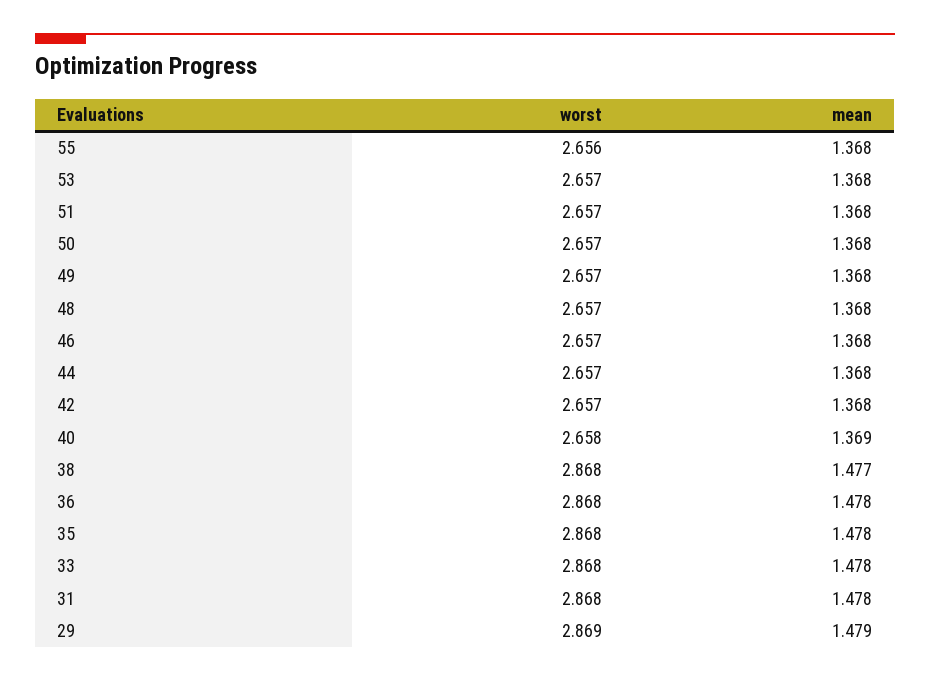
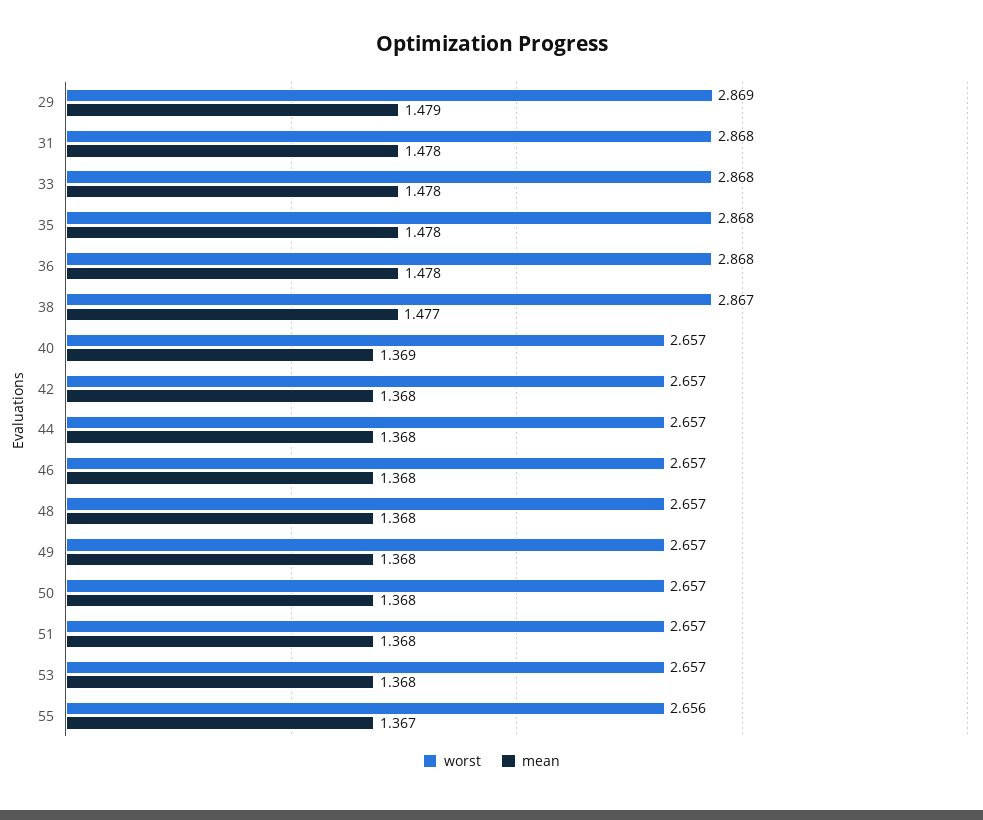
  {
    "worst": {
      "55": 2.656,
      "53": 2.657,
      "51": 2.657,
      "50": 2.657,
      "49": 2.657,
      "48": 2.657,
      "46": 2.657,
      "44": 2.657,
      "42": 2.657,
-     "40": 2.658,
+     "40": 2.657,
-     "38": 2.868,
+     "38": 2.867,
      "36": 2.868,
      "35": 2.868,
      "33": 2.868,
      "31": 2.868,
      "29": 2.869
    },
    "mean": {
-     "55": 1.368,
+     "55": 1.367,
      "53": 1.368,
      "51": 1.368,
      "50": 1.368,
      "49": 1.368,
      "48": 1.368,
      "46": 1.368,
      "44": 1.368,
      "42": 1.368,
      "40": 1.369,
      "38": 1.477,
      "36": 1.478,
      "35": 1.478,
      "33": 1.478,
      "31": 1.478,
      "29": 1.479
    }
  }

